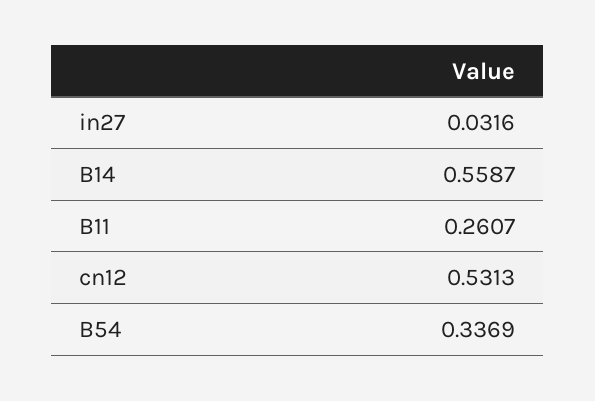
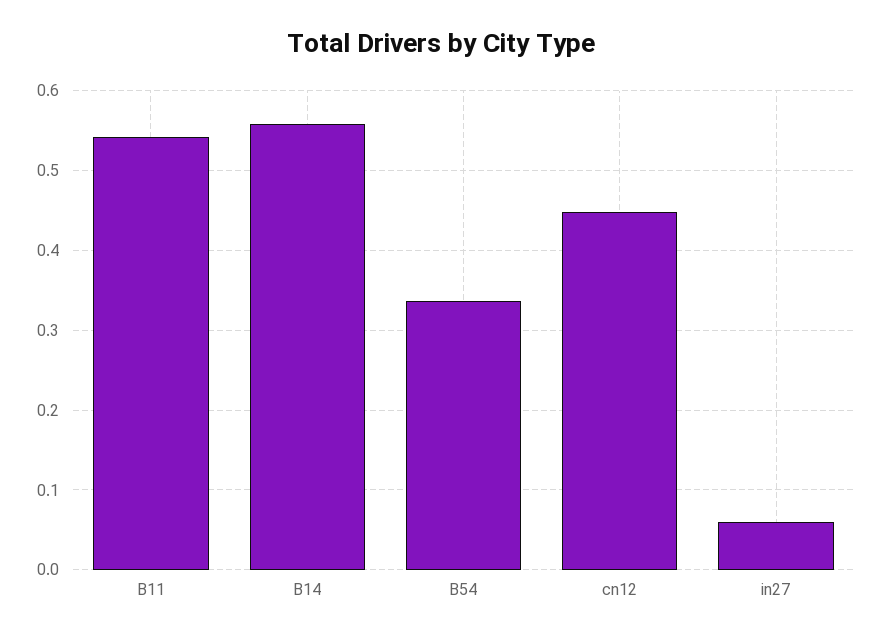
  {
-   "in27": 0.0316,
+   "in27": 0.06,
    "B14": 0.5587,
-   "B11": 0.2607,
+   "B11": 0.54,
-   "cn12": 0.5313,
+   "cn12": 0.45,
    "B54": 0.3369
  }

